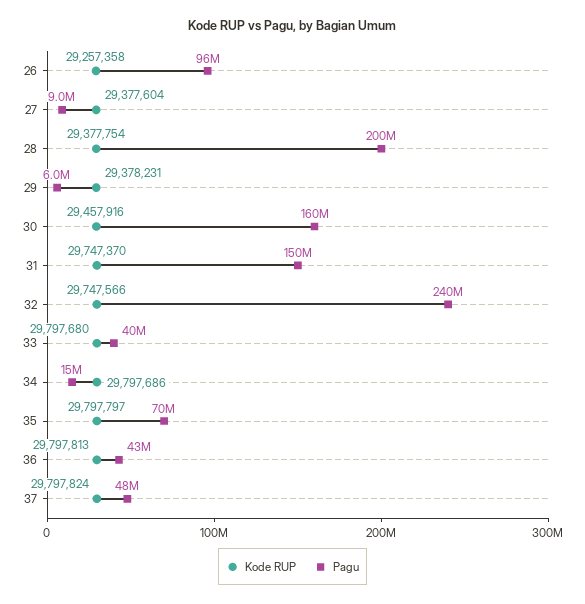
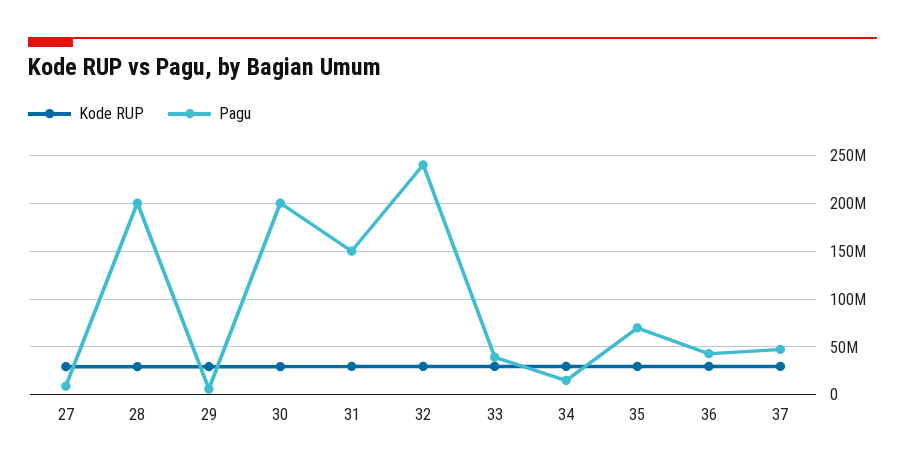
  {
    "Kode RUP": {
-     "26": 29257358,
      "27": 29377604,
      "28": 29377754,
      "29": 29378231,
      "30": 29457916,
      "31": 29747370,
      "32": 29747566,
      "33": 29797680,
      "34": 29797686,
      "35": 29797797,
      "36": 29797813,
      "37": 29797824
    },
    "Pagu": {
-     "26": 96000000,
      "27": 9000000,
      "28": 200000000,
      "29": 6000000,
-     "30": 160000000,
+     "30": 200000000,
      "31": 150000000,
      "32": 240000000,
      "33": 40000000,
      "34": 15000000,
      "35": 70000000,
      "36": 43000000,
      "37": 48000000
    }
  }

